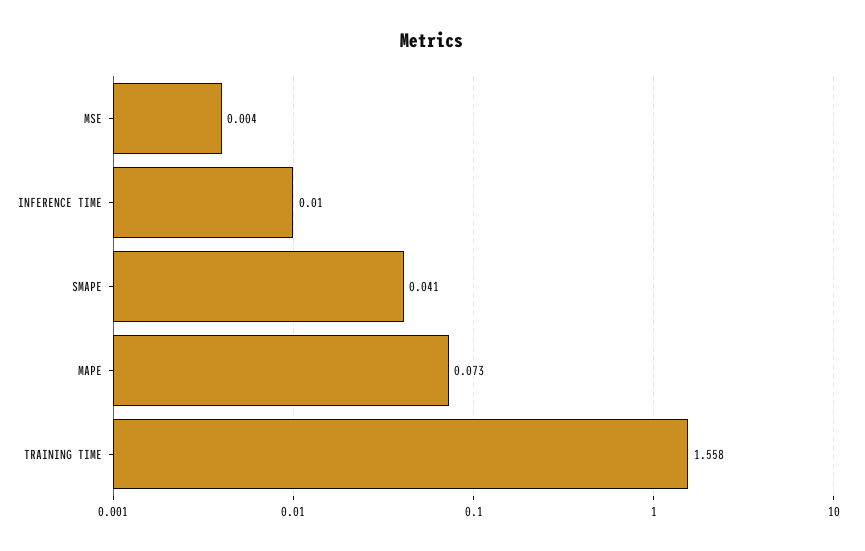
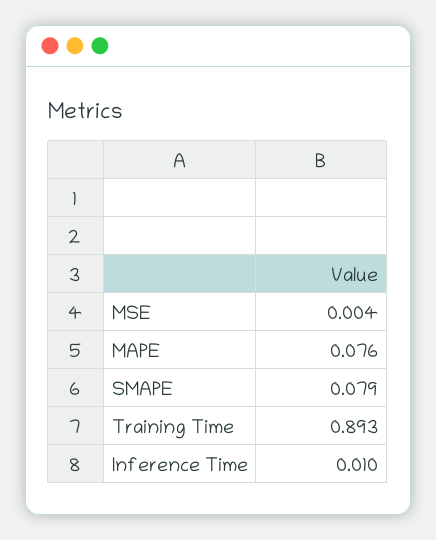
  {
    "MSE": 0.004,
    "INFERENCE TIME": 0.01,
-   "SMAPE": 0.041,
+   "SMAPE": 0.079,
-   "MAPE": 0.073,
+   "MAPE": 0.076,
-   "TRAINING TIME": 1.558
+   "TRAINING TIME": 0.893
  }

